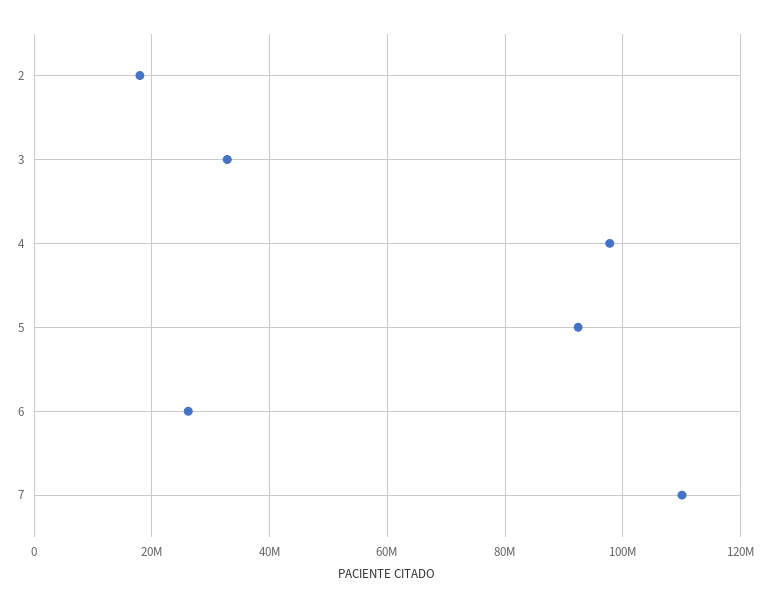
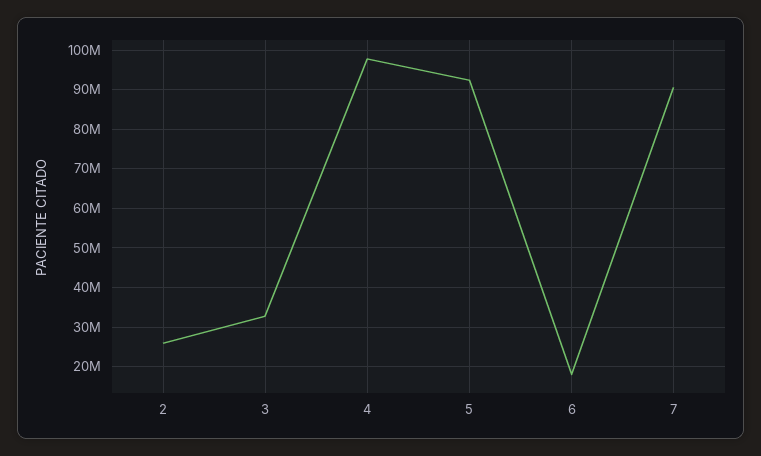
  {
-   "2": 18000000,
+   "2": 26000000,
    "3": 32000000,
    "4": 98000000,
    "5": 92000000,
-   "6": 26000000,
+   "6": 18000000,
-   "7": 110000000
+   "7": 90000000
  }

